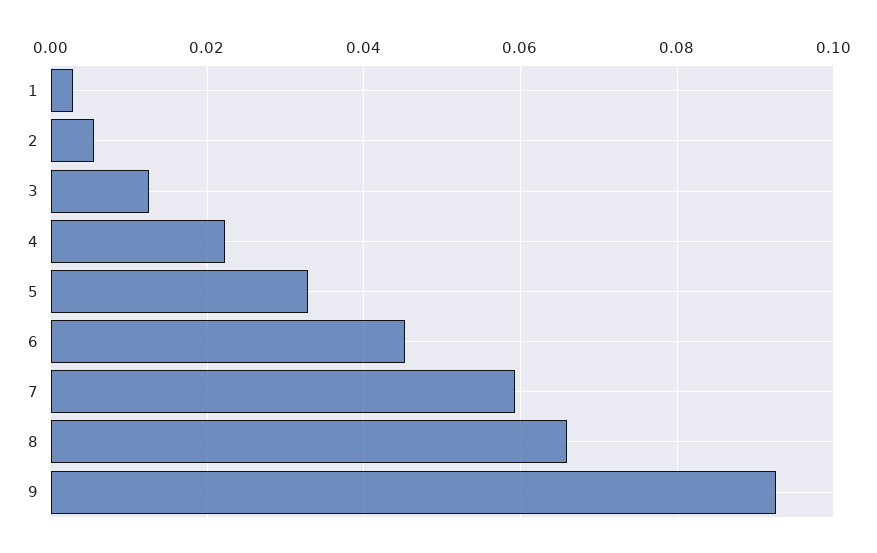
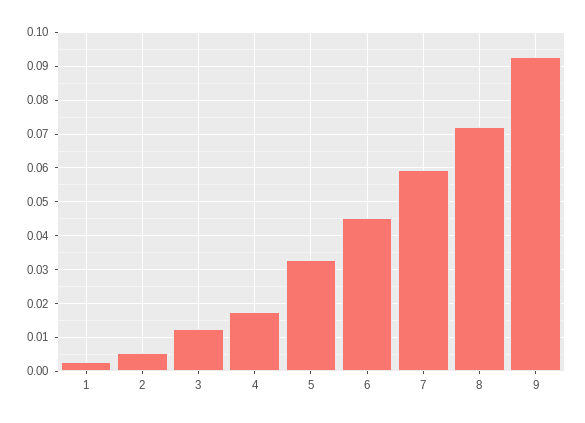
  {
    "1": 0.002,
    "2": 0.006,
    "3": 0.012,
-   "4": 0.022,
+   "4": 0.018,
    "5": 0.032,
    "6": 0.046,
    "7": 0.06,
-   "8": 0.066,
+   "8": 0.072,
    "9": 0.092
  }

